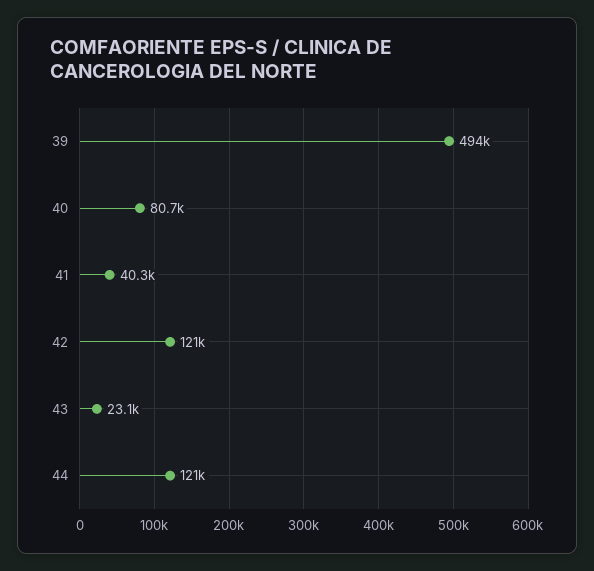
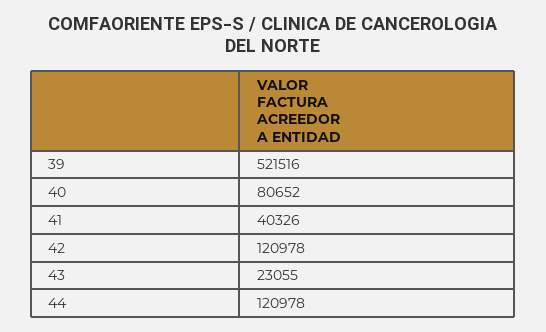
  {
-   "39": 494000,
+   "39": 521516,
    "40": 80652,
    "41": 40326,
    "42": 120978,
    "43": 23055,
    "44": 120978
  }

